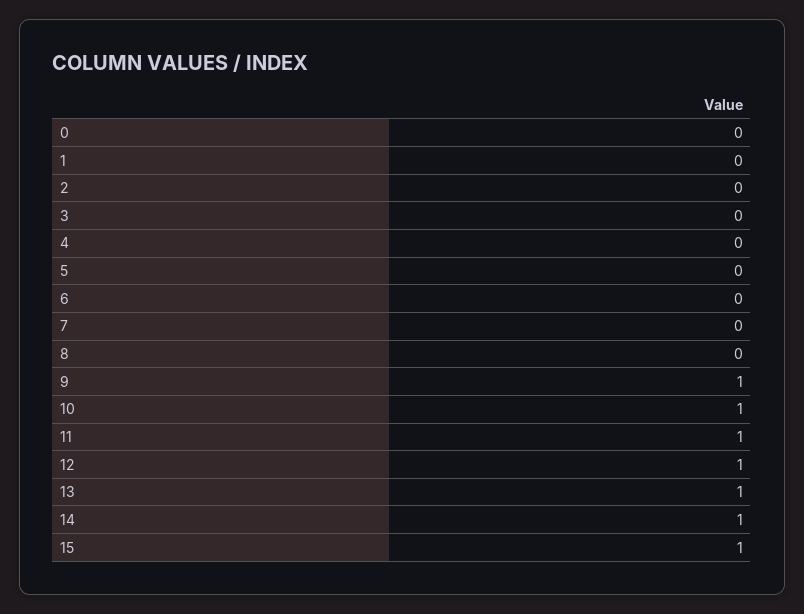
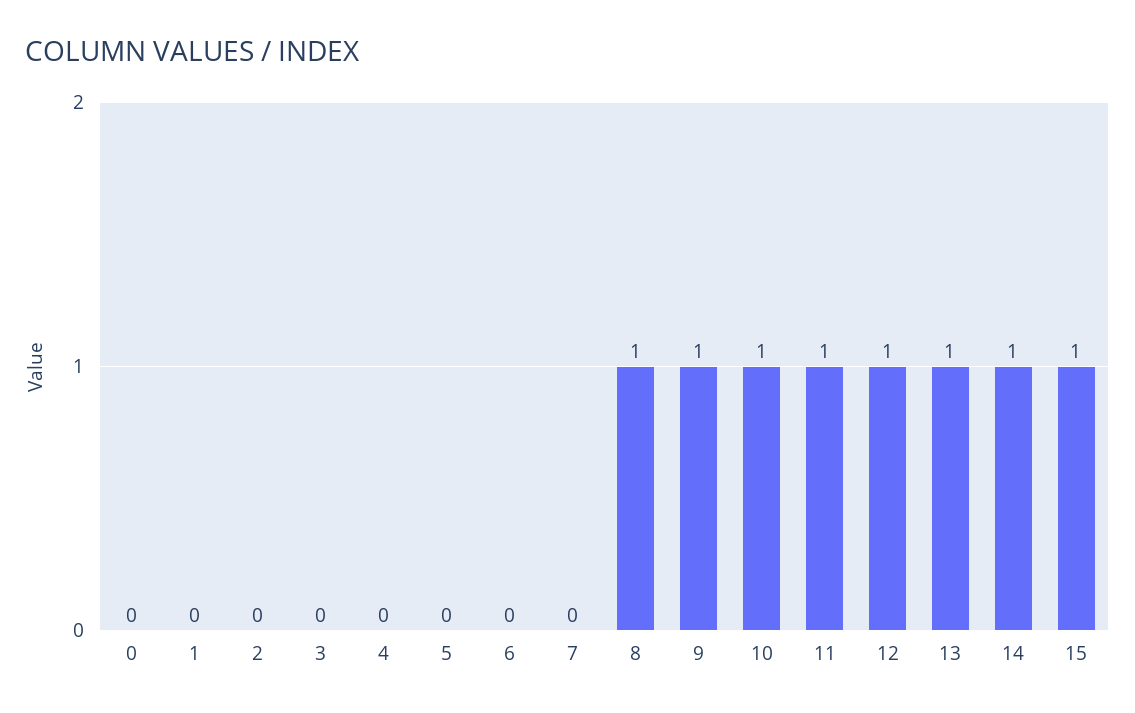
  {
    "0": 0,
    "1": 0,
    "2": 0,
    "3": 0,
    "4": 0,
    "5": 0,
    "6": 0,
    "7": 0,
-   "8": 0,
+   "8": 1,
    "9": 1,
    "10": 1,
    "11": 1,
    "12": 1,
    "13": 1,
    "14": 1,
    "15": 1
  }

